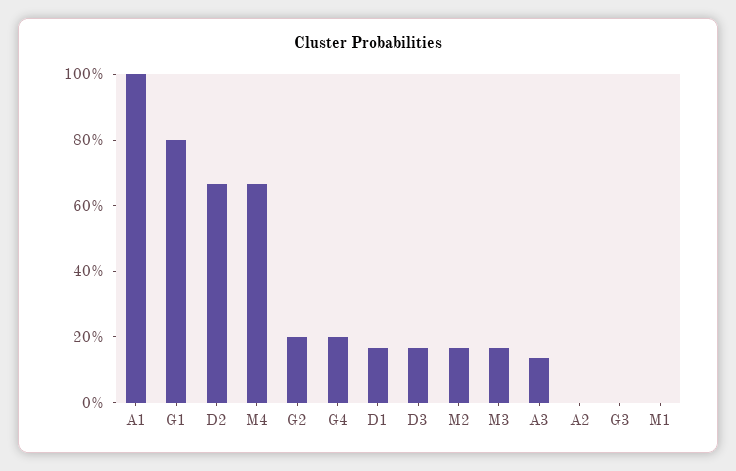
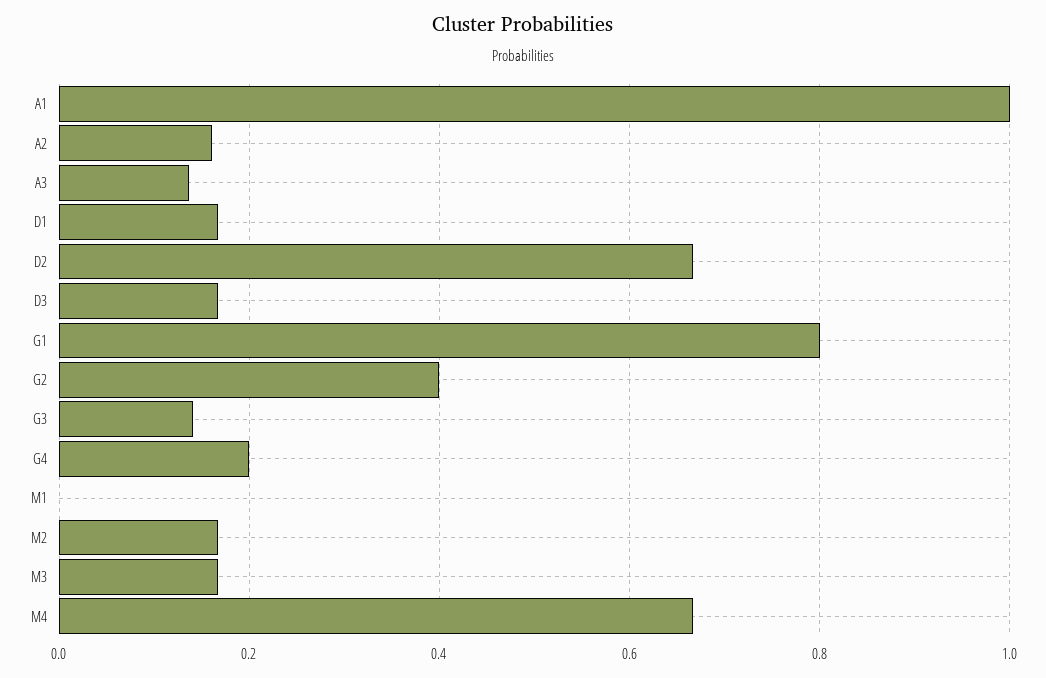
  {
    "A1": 1,
    "G1": 0.8,
    "D2": 0.66,
    "M4": 0.66,
-   "G2": 0.2,
+   "G2": 0.4,
    "G4": 0.2,
    "D1": 0.16,
    "D3": 0.16,
    "M2": 0.16,
    "M3": 0.16,
    "A3": 0.14,
-   "A2": 0,
+   "A2": 0.16,
-   "G3": 0,
+   "G3": 0.14,
    "M1": 0
  }

